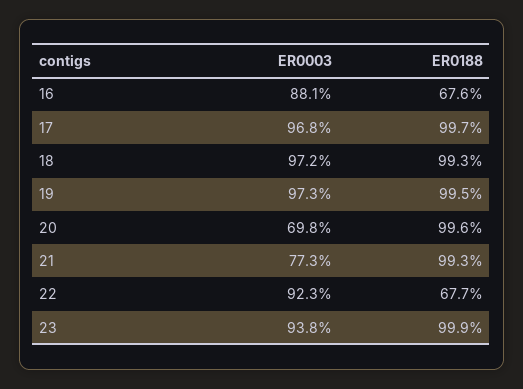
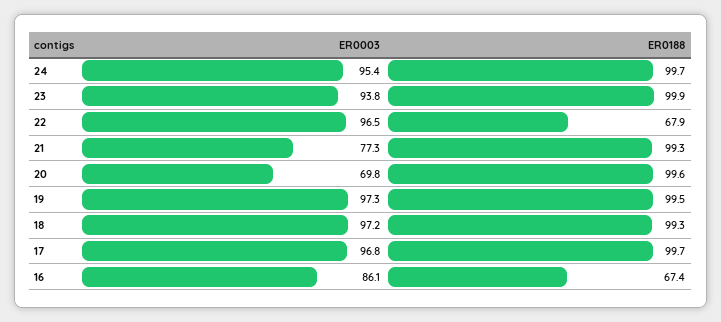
  {
    "ER0003": {
-     "16": 88.1,
+     "16": 86.1,
      "17": 96.8,
      "18": 97.2,
      "19": 97.3,
      "20": 69.8,
      "21": 77.3,
-     "22": 92.3,
+     "22": 96.5,
-     "23": 93.8
+     "23": 93.8,
+     "24": 95.4
    },
    "ER0188": {
-     "16": 67.6,
+     "16": 67.4,
      "17": 99.7,
      "18": 99.3,
      "19": 99.5,
      "20": 99.6,
      "21": 99.3,
-     "22": 67.7,
+     "22": 67.9,
-     "23": 99.9
+     "23": 99.9,
+     "24": 99.7
    }
  }

